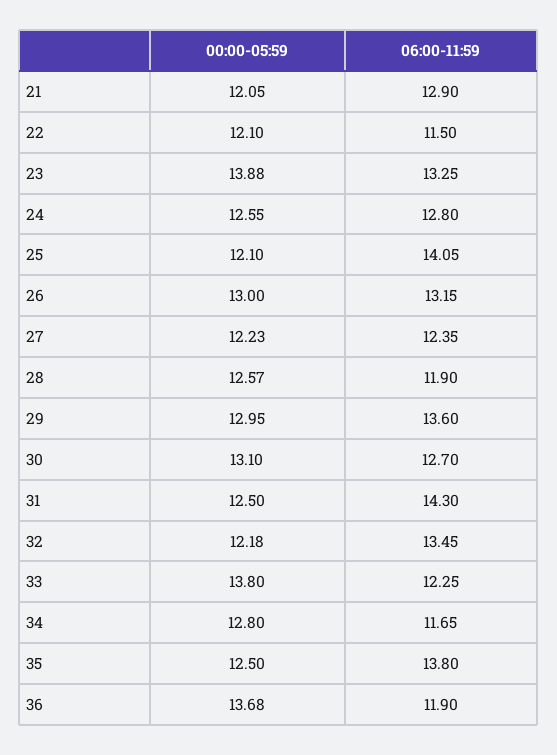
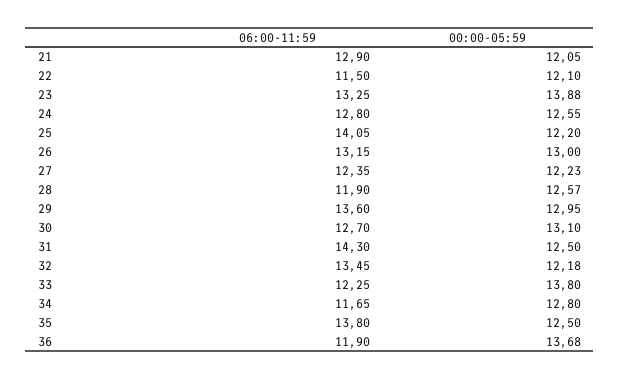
  {
    "00:00-05:59": {
      "21": 12.05,
      "22": 12.1,
      "23": 13.88,
      "24": 12.55,
-     "25": 12.1,
+     "25": 12.2,
      "26": 13,
      "27": 12.23,
      "28": 12.57,
      "29": 12.95,
      "30": 13.1,
      "31": 12.5,
      "32": 12.18,
      "33": 13.8,
      "34": 12.8,
      "35": 12.5,
      "36": 13.68
    },
    "06:00-11:59": {
      "21": 12.9,
      "22": 11.5,
      "23": 13.25,
      "24": 12.8,
      "25": 14.05,
      "26": 13.15,
      "27": 12.35,
      "28": 11.9,
      "29": 13.6,
      "30": 12.7,
      "31": 14.3,
      "32": 13.45,
      "33": 12.25,
      "34": 11.65,
      "35": 13.8,
      "36": 11.9
    }
  }

